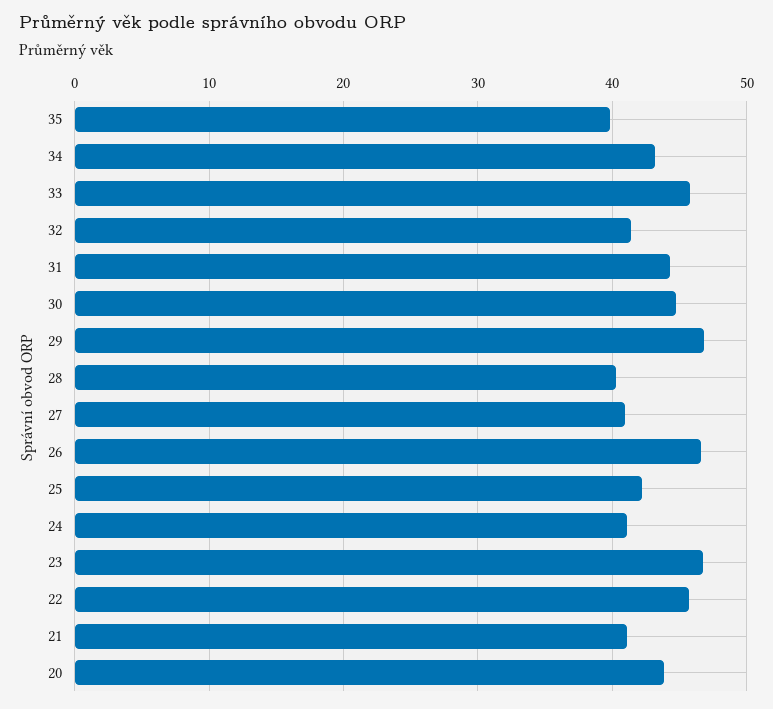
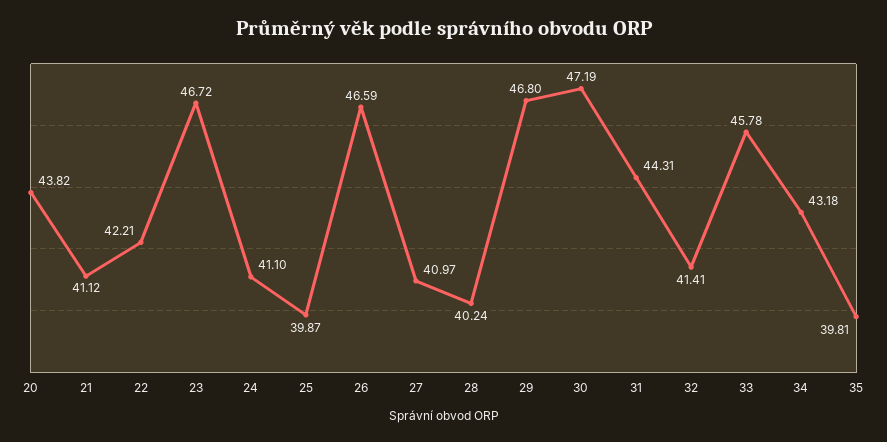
  {
    "35": 39.81,
    "34": 43.18,
    "33": 45.78,
    "32": 41.41,
    "31": 44.31,
-   "30": 45,
+   "30": 47.19,
    "29": 46.8,
    "28": 40.24,
    "27": 40.97,
    "26": 46.59,
-   "25": 42,
+   "25": 39.87,
    "24": 41.1,
    "23": 46.72,
-   "22": 46,
+   "22": 42.21,
    "21": 41.12,
    "20": 43.82
  }

